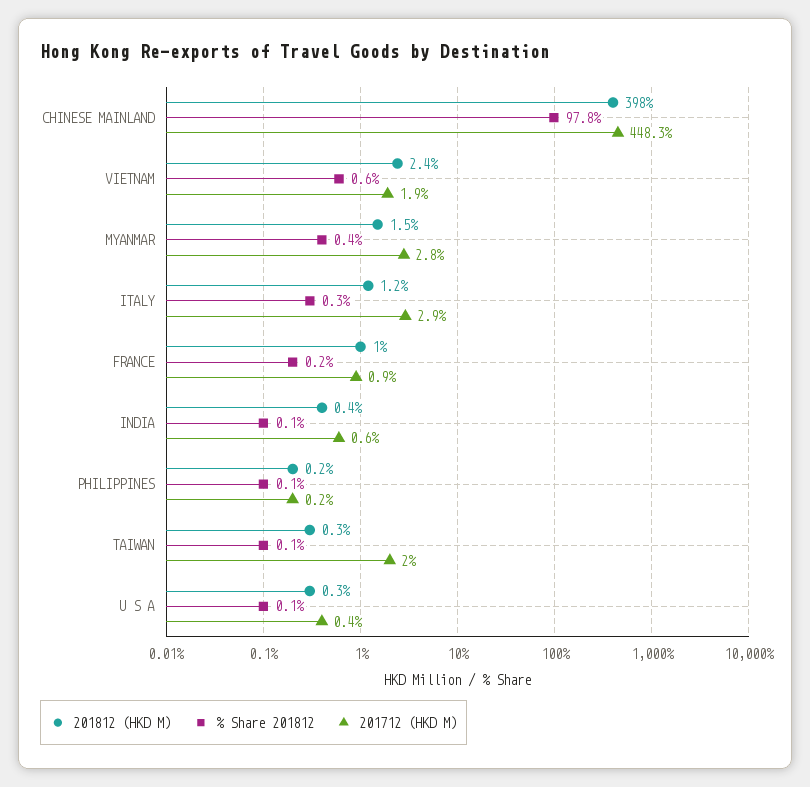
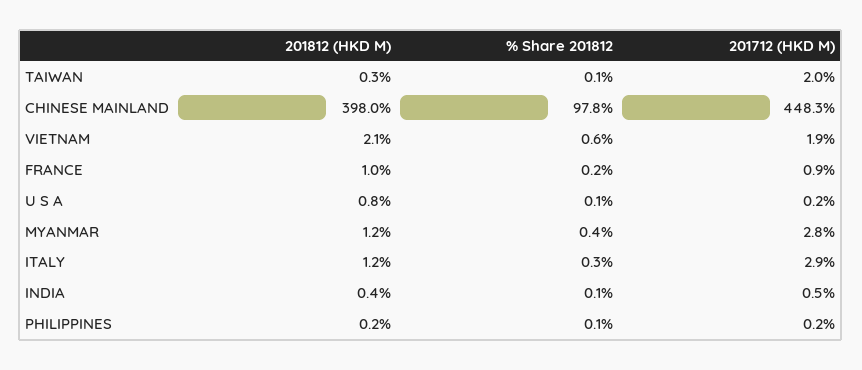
  {
    "201812 (HKD M)": {
      "CHINESE MAINLAND": 398,
-     "VIETNAM": 2.4,
+     "VIETNAM": 2.1,
-     "MYANMAR": 1.5,
+     "MYANMAR": 1.2,
      "ITALY": 1.2,
      "FRANCE": 1,
      "INDIA": 0.4,
      "PHILIPPINES": 0.2,
      "TAIWAN": 0.3,
-     "U S A": 0.3
+     "U S A": 0.8
    },
    "% Share 201812": {
      "CHINESE MAINLAND": 97.8,
      "VIETNAM": 0.6,
      "MYANMAR": 0.4,
      "ITALY": 0.3,
      "FRANCE": 0.2,
      "INDIA": 0.1,
      "PHILIPPINES": 0.1,
      "TAIWAN": 0.1,
      "U S A": 0.1
    },
    "201712 (HKD M)": {
      "CHINESE MAINLAND": 448.3,
      "VIETNAM": 1.9,
      "MYANMAR": 2.8,
      "ITALY": 2.9,
      "FRANCE": 0.9,
-     "INDIA": 0.6,
+     "INDIA": 0.5,
      "PHILIPPINES": 0.2,
      "TAIWAN": 2,
-     "U S A": 0.4
+     "U S A": 0.2
    }
  }

